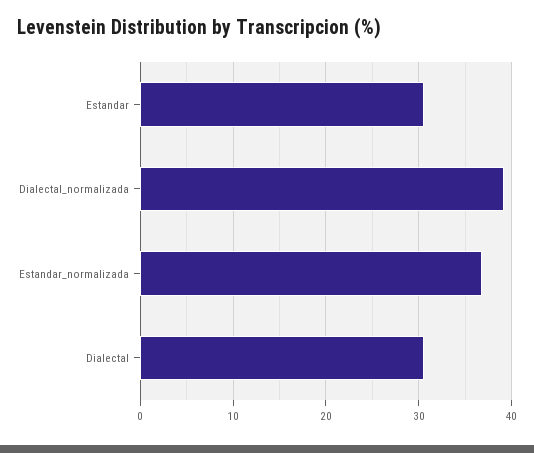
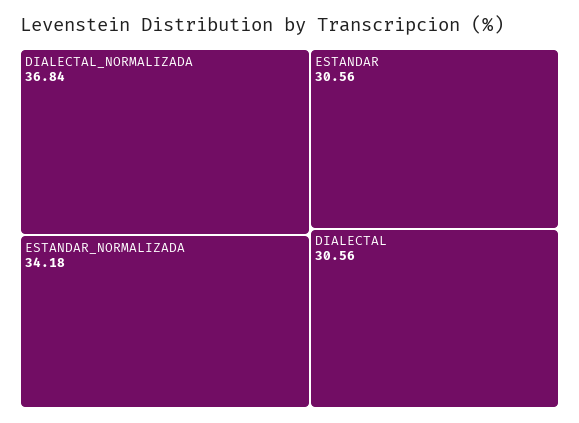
  {
    "Estandar": 30.56,
-   "Dialectal_normalizada": 39,
+   "Dialectal_normalizada": 36.84,
-   "Estandar_normalizada": 37,
+   "Estandar_normalizada": 34.18,
    "Dialectal": 30.56
  }

